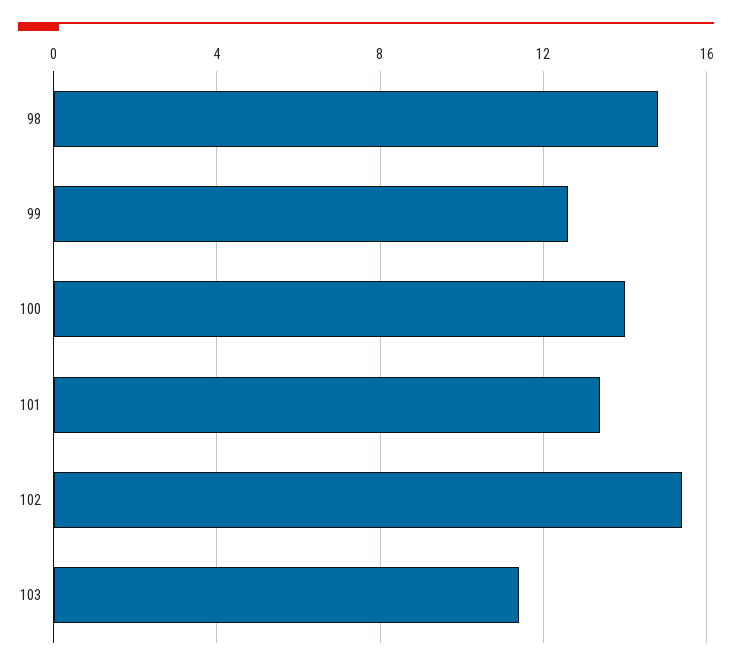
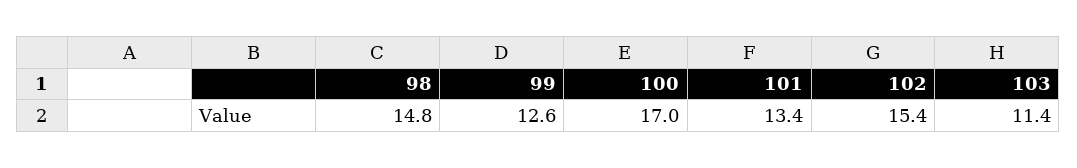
  {
    "98": 14.8,
    "99": 12.6,
-   "100": 14,
+   "100": 17,
    "101": 13.4,
    "102": 15.4,
    "103": 11.4
  }

